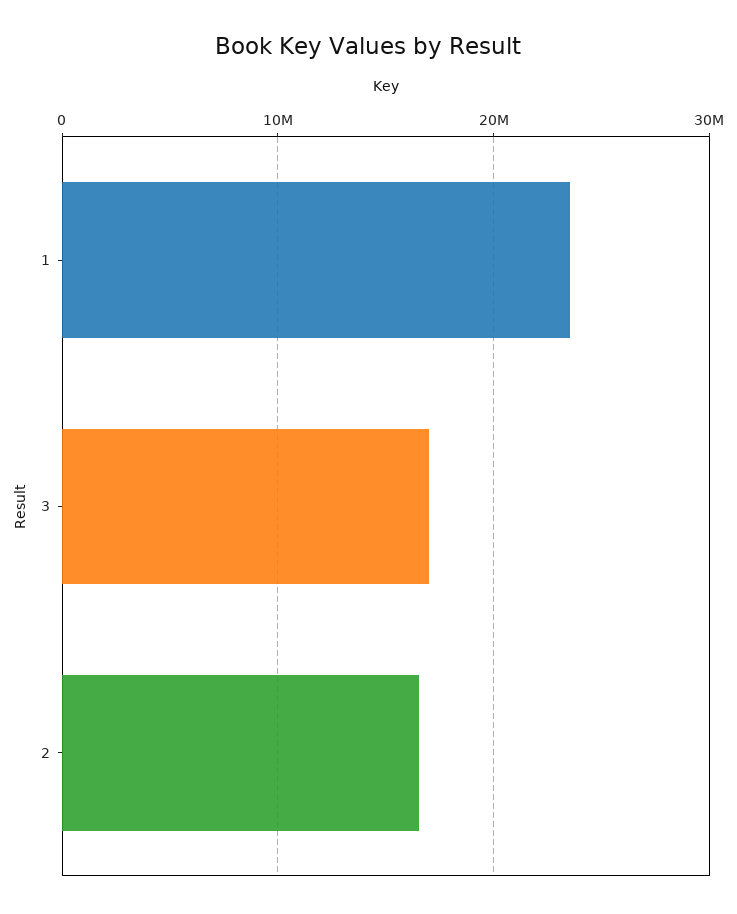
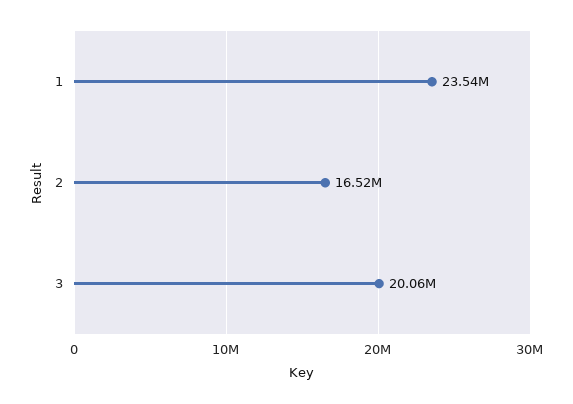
  {
    "1": 23540000,
-   "3": 17000000,
+   "3": 20060000,
    "2": 16520000
  }

